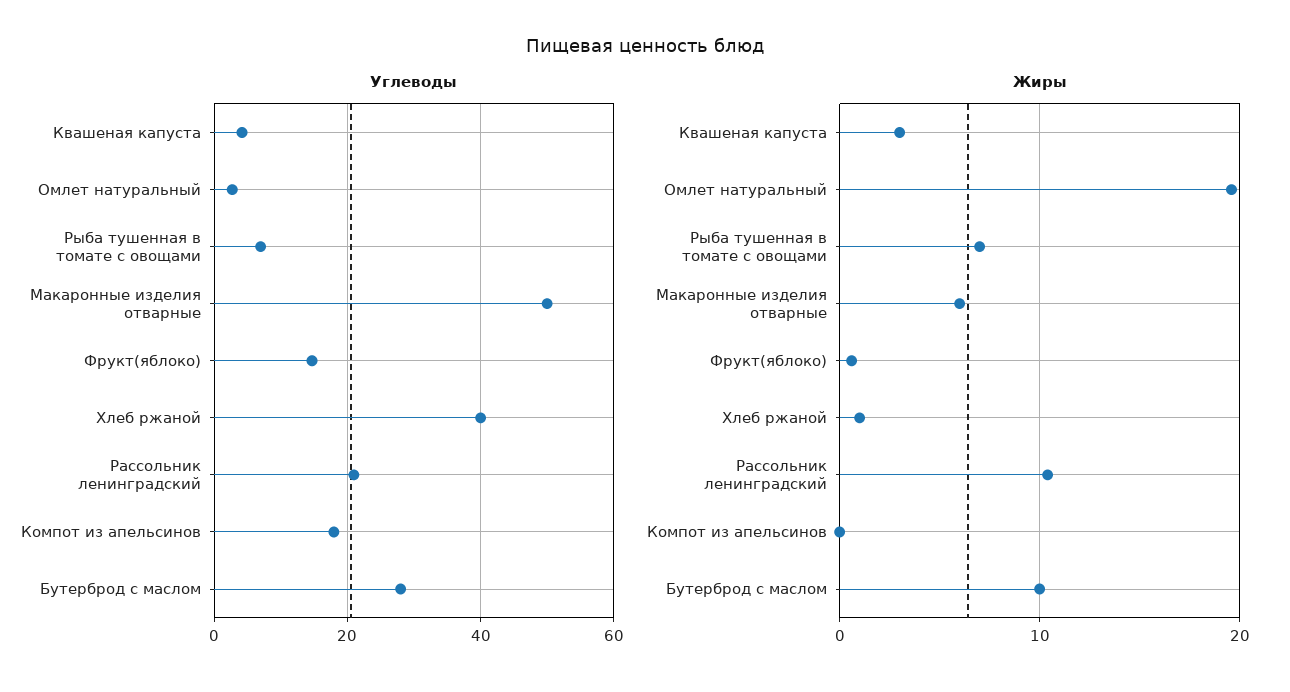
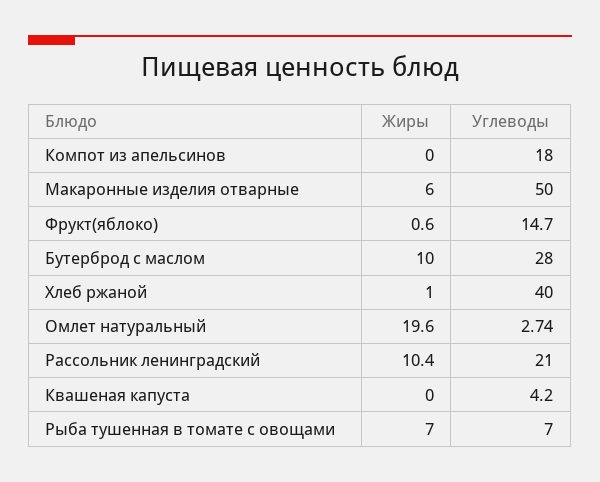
  {
    "Углеводы": {
      "Квашеная капуста": 4.2,
      "Омлет натуральный": 2.74,
      "Рыба тушенная в томате с овощами": 7,
      "Макаронные изделия отварные": 50,
      "Фрукт(яблоко)": 14.7,
      "Хлеб ржаной": 40,
      "Рассольник ленинградский": 21,
      "Компот из апельсинов": 18,
      "Бутерброд с маслом": 28
    },
    "Жиры": {
-     "Квашеная капуста": 3,
+     "Квашеная капуста": 0,
      "Омлет натуральный": 19.6,
      "Рыба тушенная в томате с овощами": 7,
      "Макаронные изделия отварные": 6,
      "Фрукт(яблоко)": 0.6,
      "Хлеб ржаной": 1,
      "Рассольник ленинградский": 10.4,
      "Компот из апельсинов": 0,
      "Бутерброд с маслом": 10
    }
  }

